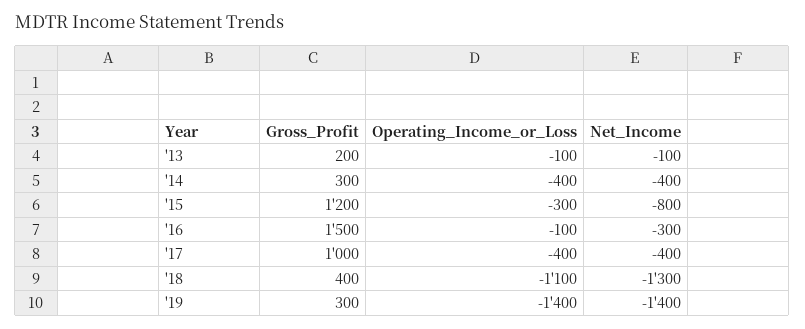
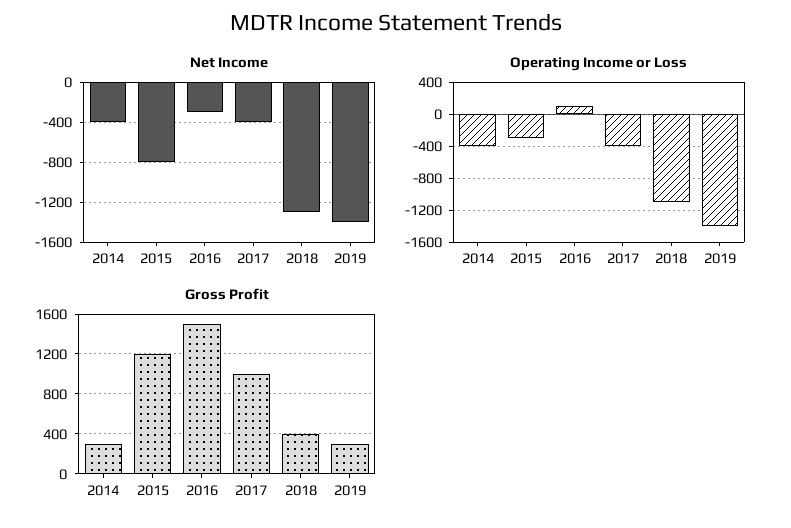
  {
    "Gross_Profit": {
-     "'13": 200,
      "'14": 300,
      "'15": 1200,
      "'16": 1500,
      "'17": 1000,
      "'18": 400,
      "'19": 300
    },
    "Operating_Income_or_Loss": {
-     "'13": -100,
      "'14": -400,
      "'15": -300,
-     "'16": -100,
+     "'16": 100,
      "'17": -400,
      "'18": -1100,
      "'19": -1400
    },
    "Net_Income": {
-     "'13": -100,
      "'14": -400,
      "'15": -800,
      "'16": -300,
      "'17": -400,
      "'18": -1300,
      "'19": -1400
    }
  }

